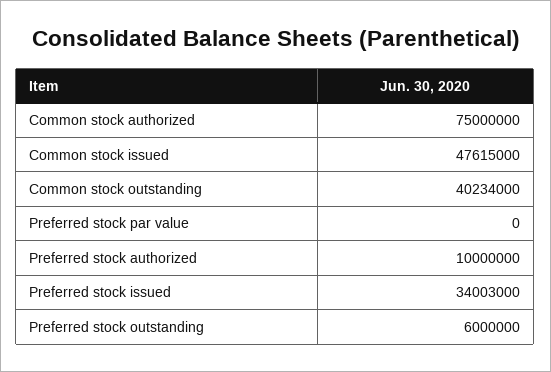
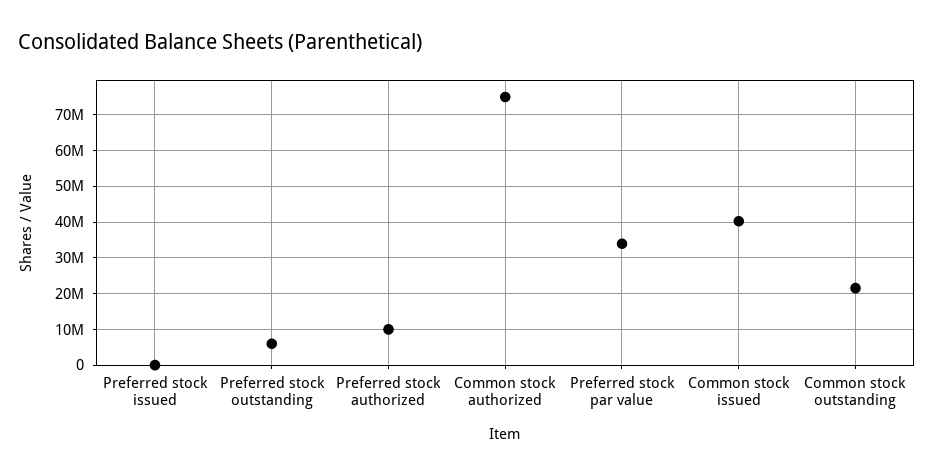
  {
    "Common stock authorized": 75000000,
-   "Common stock issued": 47615000,
+   "Common stock issued": 40000000,
-   "Common stock outstanding": 40234000,
+   "Common stock outstanding": 22000000,
-   "Preferred stock par value": 0,
+   "Preferred stock par value": 34000000,
    "Preferred stock authorized": 10000000,
-   "Preferred stock issued": 34003000,
+   "Preferred stock issued": 0,
    "Preferred stock outstanding": 6000000
  }

